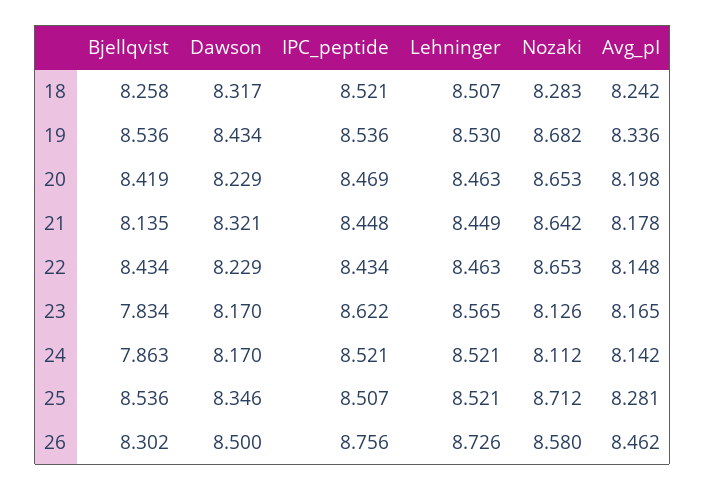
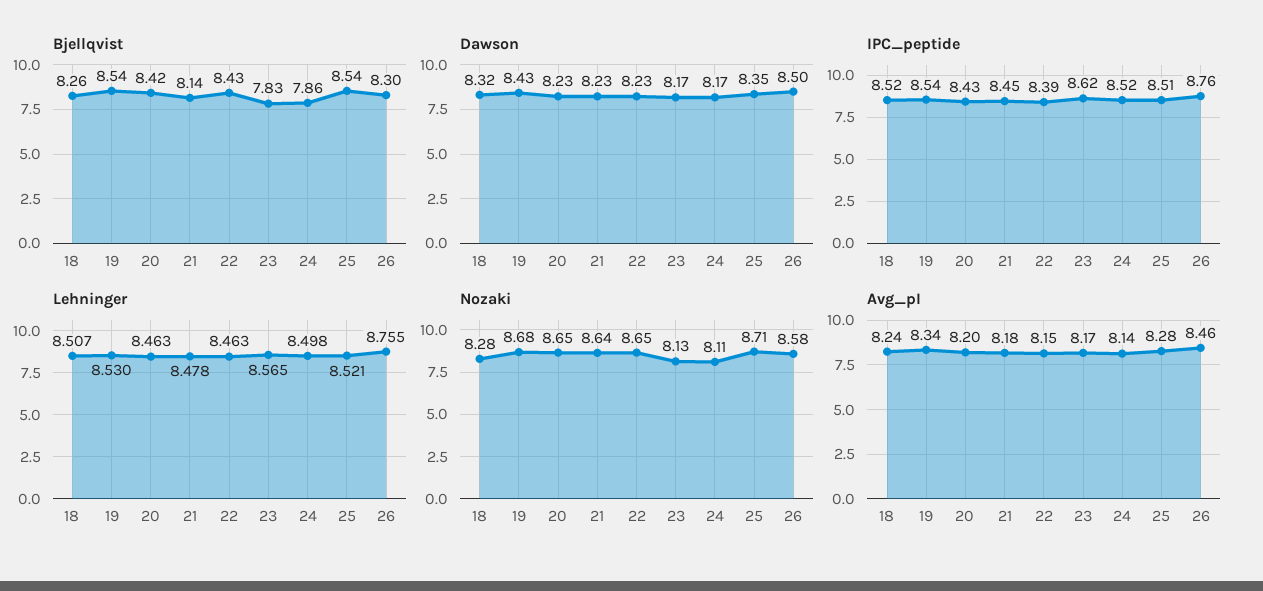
  {
    "Bjellqvist": {
      "18": 8.258,
      "19": 8.536,
      "20": 8.419,
      "21": 8.135,
      "22": 8.434,
      "23": 7.834,
      "24": 7.863,
      "25": 8.536,
      "26": 8.302
    },
    "Dawson": {
      "18": 8.317,
      "19": 8.434,
      "20": 8.229,
-     "21": 8.321,
+     "21": 8.23,
      "22": 8.229,
      "23": 8.17,
      "24": 8.17,
      "25": 8.346,
      "26": 8.5
    },
    "IPC_peptide": {
      "18": 8.521,
      "19": 8.536,
-     "20": 8.469,
+     "20": 8.43,
      "21": 8.448,
-     "22": 8.434,
+     "22": 8.39,
      "23": 8.622,
      "24": 8.521,
      "25": 8.507,
      "26": 8.756
    },
    "Lehninger": {
      "18": 8.507,
      "19": 8.53,
      "20": 8.463,
-     "21": 8.449,
+     "21": 8.478,
      "22": 8.463,
      "23": 8.565,
-     "24": 8.521,
+     "24": 8.498,
      "25": 8.521,
-     "26": 8.726
+     "26": 8.755
    },
    "Nozaki": {
      "18": 8.283,
      "19": 8.682,
      "20": 8.653,
      "21": 8.642,
      "22": 8.653,
      "23": 8.126,
      "24": 8.112,
      "25": 8.712,
      "26": 8.58
    },
    "Avg_pI": {
      "18": 8.242,
      "19": 8.336,
      "20": 8.198,
      "21": 8.178,
      "22": 8.148,
      "23": 8.165,
      "24": 8.142,
      "25": 8.281,
      "26": 8.462
    }
  }

